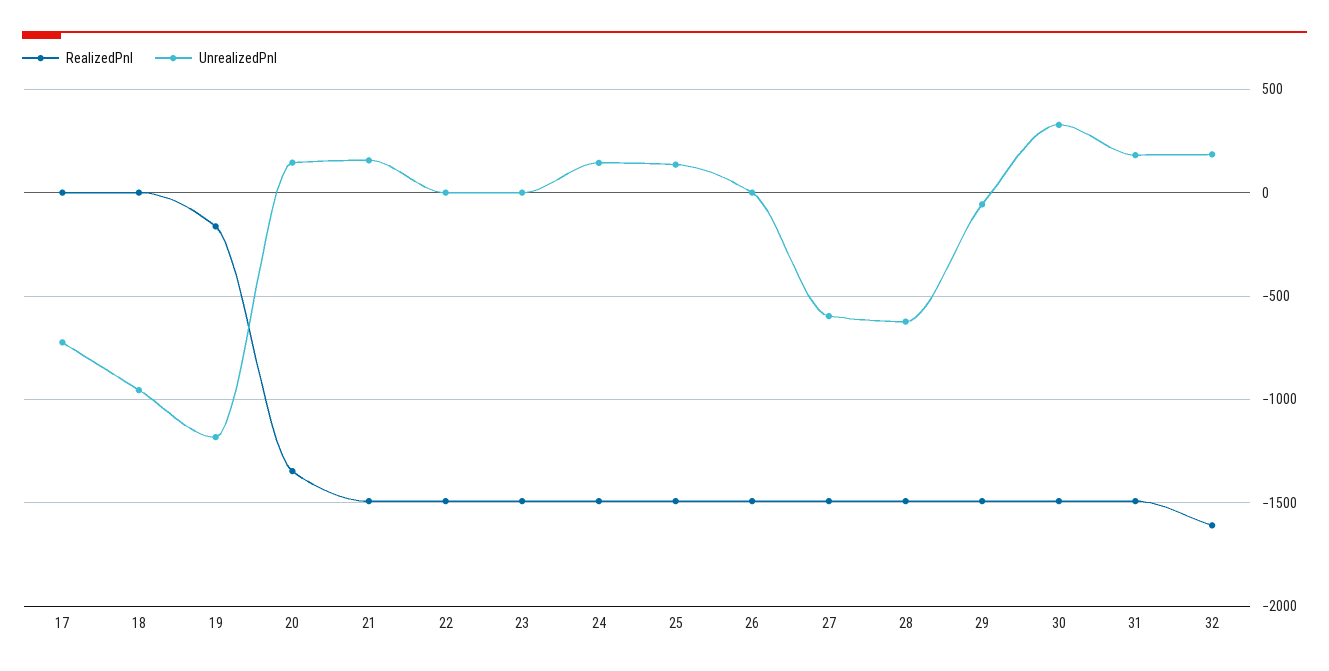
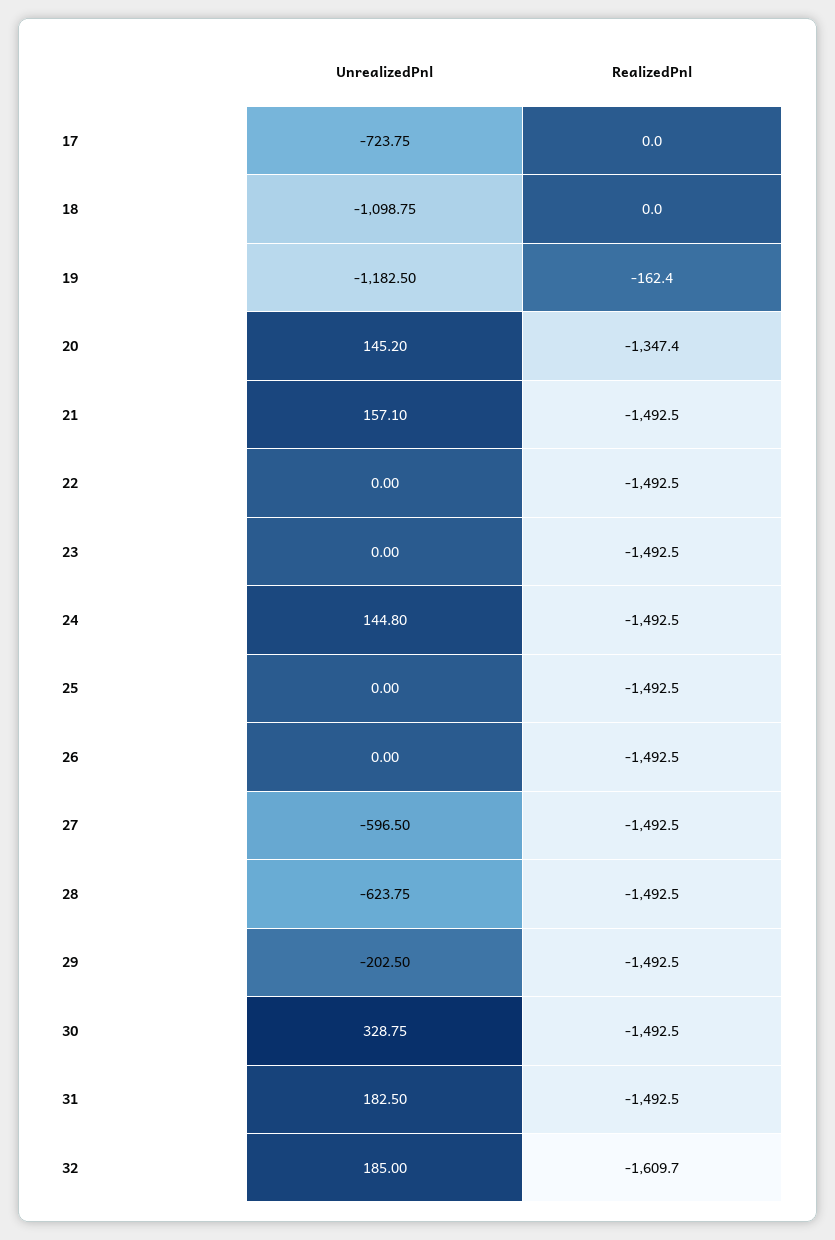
  {
    "RealizedPnl": {
      "17": 0,
      "18": 0,
      "19": -162.4,
      "20": -1347.4,
      "21": -1492.5,
      "22": -1492.5,
      "23": -1492.5,
      "24": -1492.5,
      "25": -1492.5,
      "26": -1492.5,
      "27": -1492.5,
      "28": -1492.5,
      "29": -1492.5,
      "30": -1492.5,
      "31": -1492.5,
      "32": -1609.7
    },
    "UnrealizedPnl": {
      "17": -723.75,
-     "18": -950,
+     "18": -1098.75,
      "19": -1182.5,
      "20": 145.2,
      "21": 157.1,
      "22": 0,
      "23": 0,
      "24": 144.8,
-     "25": 150,
+     "25": 0,
      "26": 0,
      "27": -596.5,
      "28": -623.75,
-     "29": -50,
+     "29": -202.5,
      "30": 328.75,
      "31": 182.5,
      "32": 185
    }
  }

